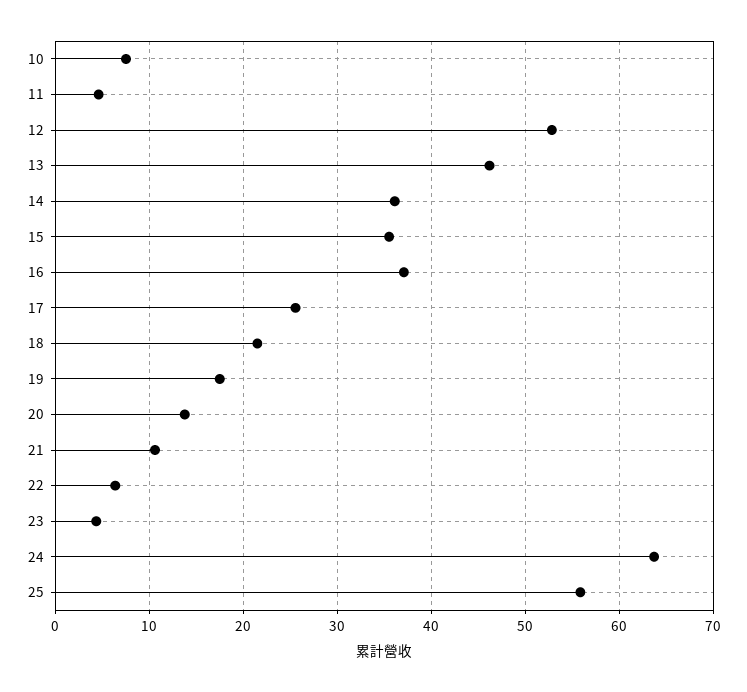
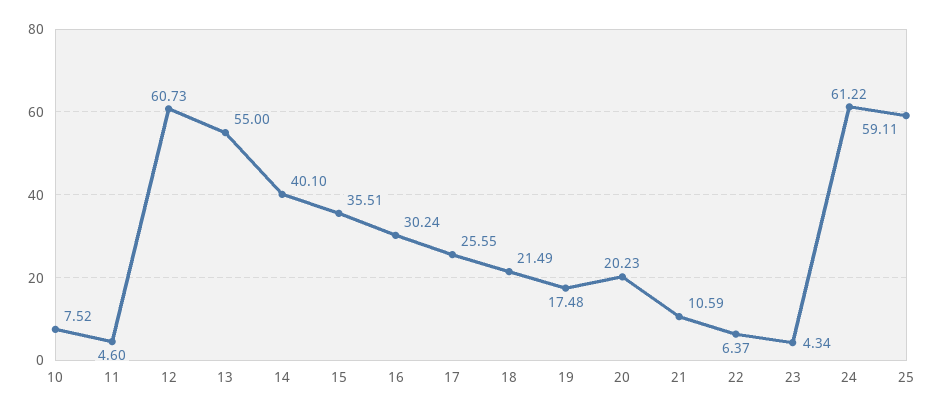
  {
    "10": 7.52,
    "11": 4.6,
-   "12": 53,
+   "12": 60.73,
-   "13": 46,
+   "13": 55,
-   "14": 36,
+   "14": 40.1,
    "15": 35.51,
-   "16": 37,
+   "16": 30.24,
    "17": 25.55,
    "18": 21.49,
    "19": 17.48,
-   "20": 14,
+   "20": 20.23,
    "21": 10.59,
    "22": 6.37,
    "23": 4.34,
-   "24": 64,
+   "24": 61.22,
-   "25": 56
+   "25": 59.11
  }

